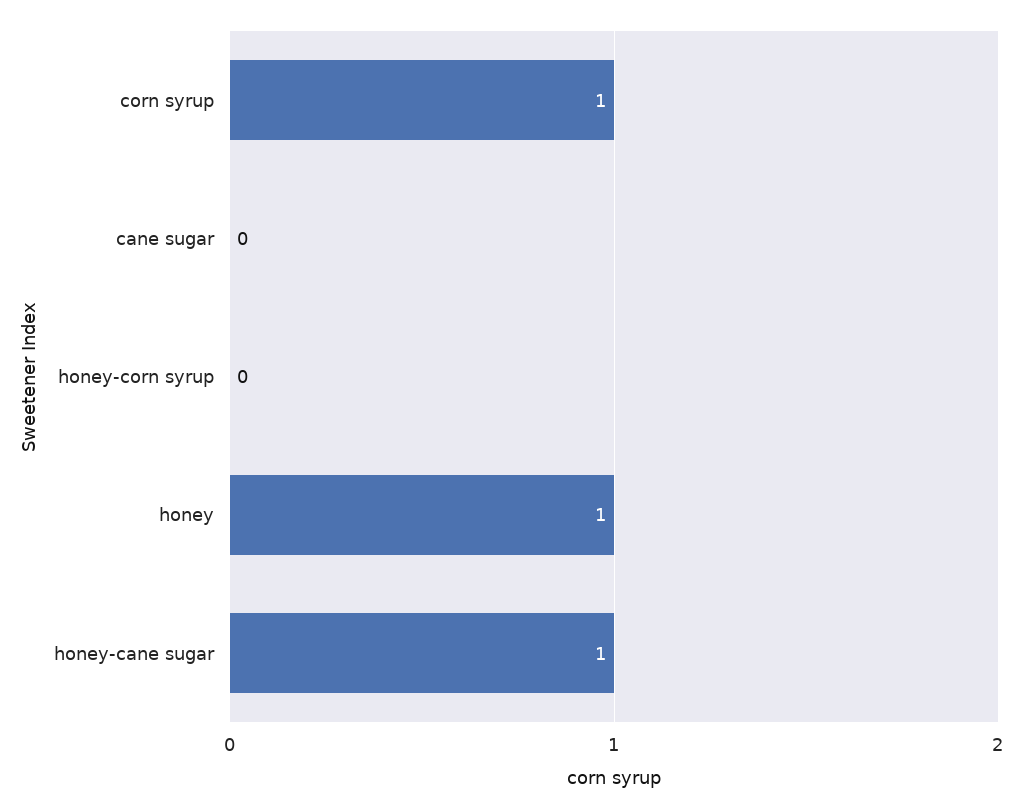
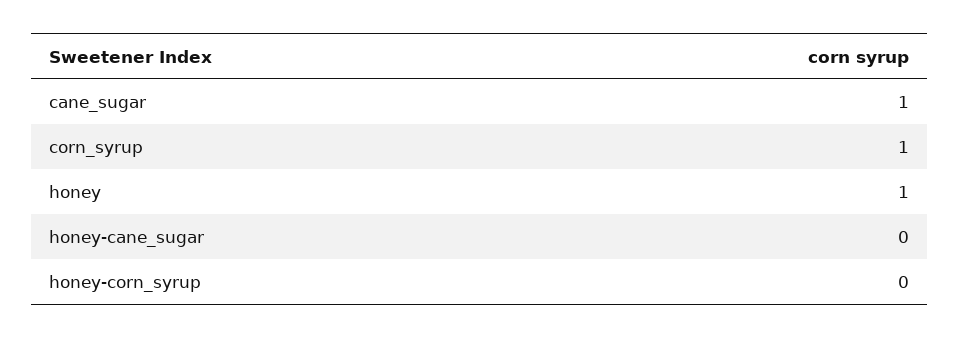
  {
    "corn syrup": 1,
-   "cane sugar": 0,
+   "cane sugar": 1,
    "honey-corn syrup": 0,
    "honey": 1,
-   "honey-cane sugar": 1
+   "honey-cane sugar": 0
  }

